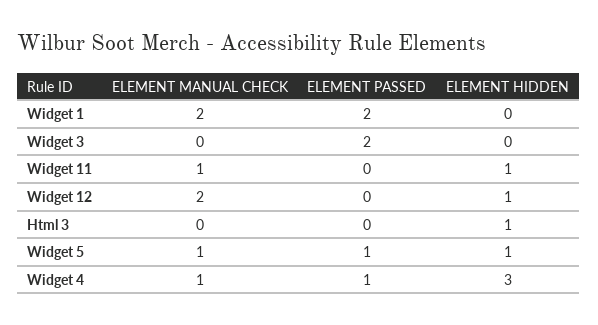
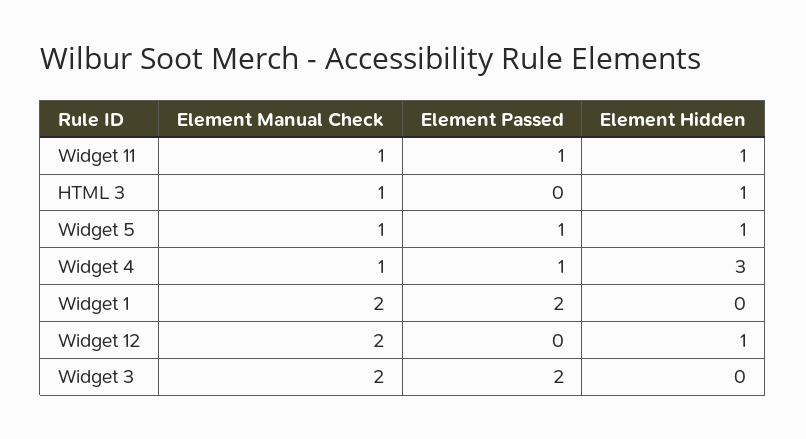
  {
    "ELEMENT MANUAL CHECK": {
      "Widget 1": 2,
-     "Widget 3": 0,
+     "Widget 3": 2,
      "Widget 11": 1,
      "Widget 12": 2,
-     "Html 3": 0,
+     "Html 3": 1,
      "Widget 5": 1,
      "Widget 4": 1
    },
    "ELEMENT PASSED": {
      "Widget 1": 2,
      "Widget 3": 2,
-     "Widget 11": 0,
+     "Widget 11": 1,
      "Widget 12": 0,
      "Html 3": 0,
      "Widget 5": 1,
      "Widget 4": 1
    },
    "ELEMENT HIDDEN": {
      "Widget 1": 0,
      "Widget 3": 0,
      "Widget 11": 1,
      "Widget 12": 1,
      "Html 3": 1,
      "Widget 5": 1,
      "Widget 4": 3
    }
  }

